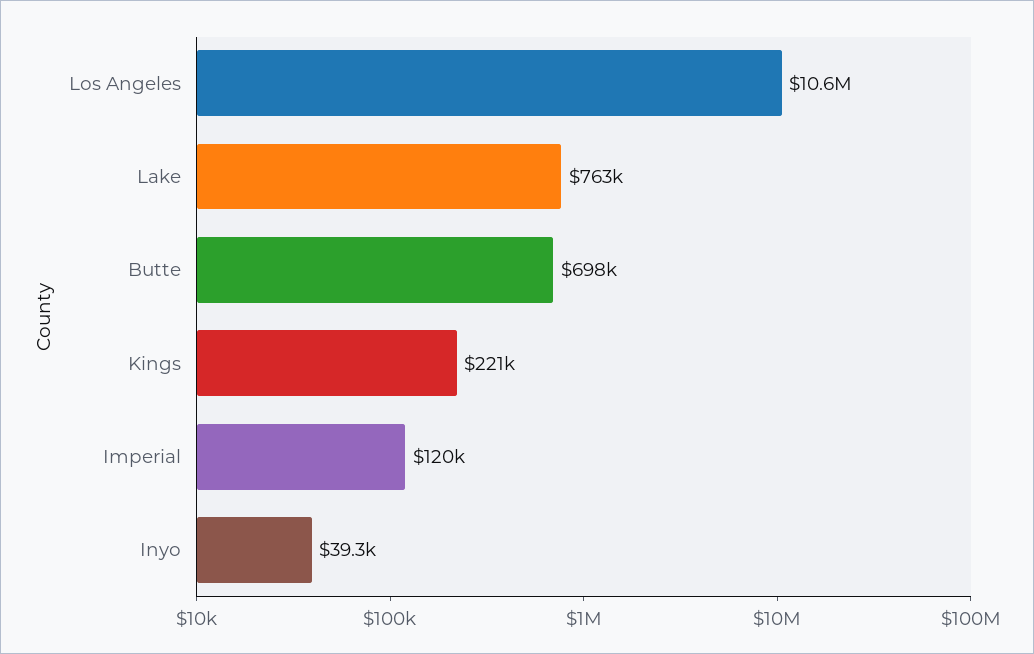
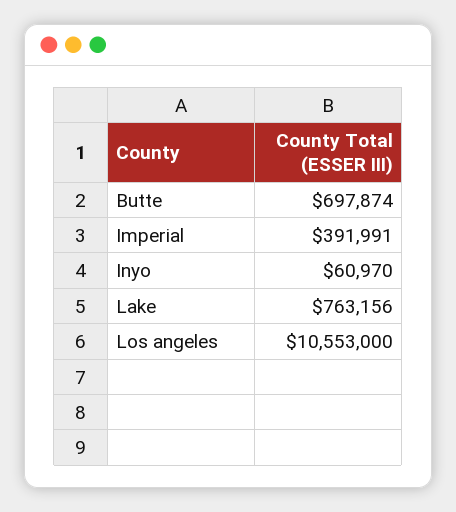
  {
    "Los Angeles": 10553000,
    "Lake": 763156,
    "Butte": 697874,
-   "Kings": 221000,
-   "Imperial": 120000,
+   "Imperial": 391991,
-   "Inyo": 39300
+   "Inyo": 60970
  }

